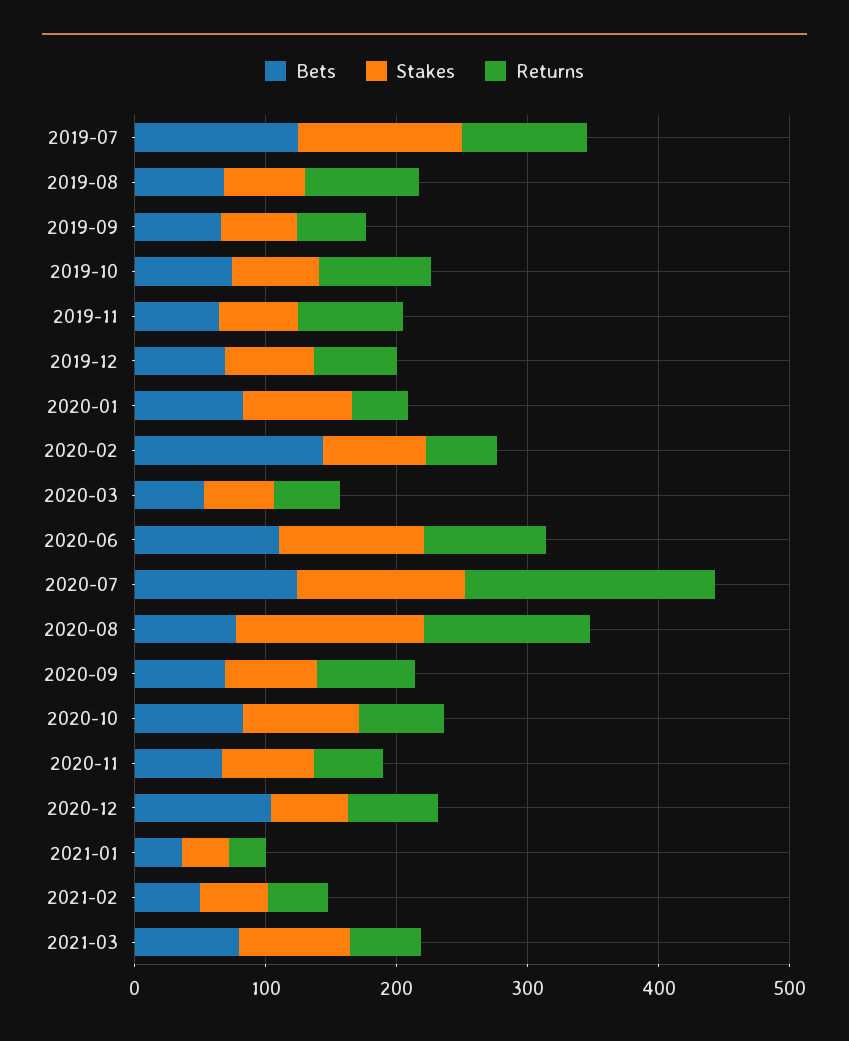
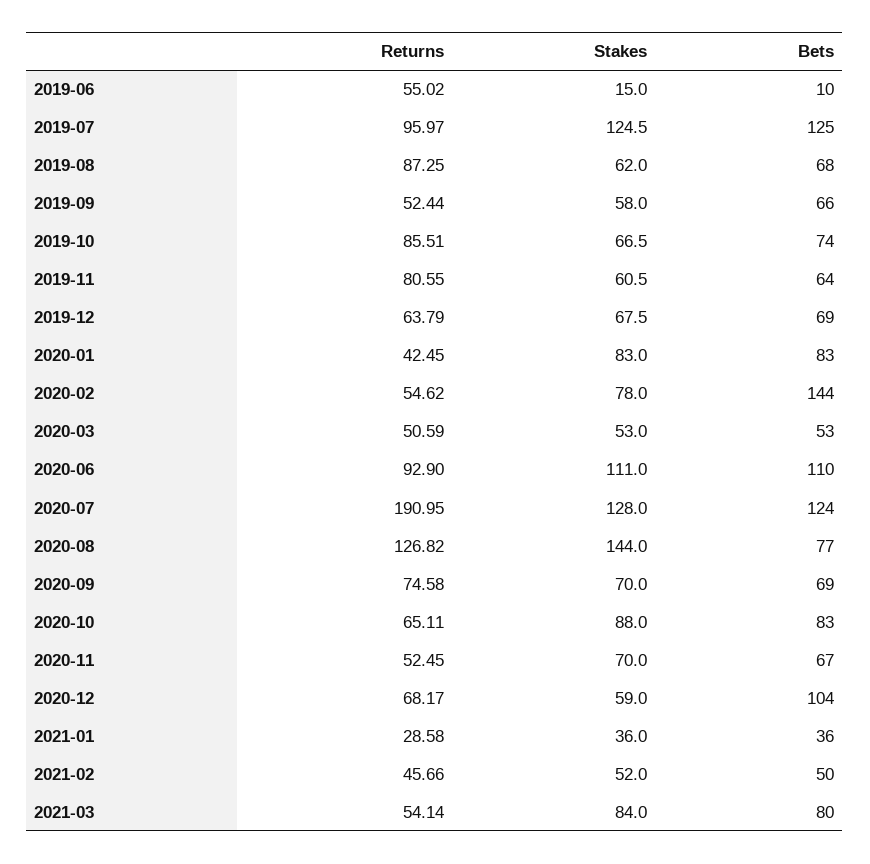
  {
    "Bets": {
      "2019-07": 125,
      "2019-08": 68,
      "2019-09": 66,
      "2019-10": 74,
      "2019-11": 64,
      "2019-12": 69,
      "2020-01": 83,
      "2020-02": 144,
      "2020-03": 53,
      "2020-06": 110,
      "2020-07": 124,
      "2020-08": 77,
      "2020-09": 69,
      "2020-10": 83,
      "2020-11": 67,
      "2020-12": 104,
      "2021-01": 36,
      "2021-02": 50,
-     "2021-03": 80
+     "2021-03": 80,
+     "2019-06": 10
    },
    "Stakes": {
      "2019-07": 124.5,
      "2019-08": 62,
      "2019-09": 58,
      "2019-10": 66.5,
      "2019-11": 60.5,
      "2019-12": 67.5,
      "2020-01": 83,
      "2020-02": 78,
      "2020-03": 53,
      "2020-06": 111,
      "2020-07": 128,
      "2020-08": 144,
      "2020-09": 70,
      "2020-10": 88,
      "2020-11": 70,
      "2020-12": 59,
      "2021-01": 36,
      "2021-02": 52,
-     "2021-03": 84
+     "2021-03": 84,
+     "2019-06": 15
    },
    "Returns": {
      "2019-07": 95.97,
      "2019-08": 87.25,
      "2019-09": 52.44,
      "2019-10": 85.51,
      "2019-11": 80.55,
      "2019-12": 63.79,
      "2020-01": 42.45,
      "2020-02": 54.62,
      "2020-03": 50.59,
      "2020-06": 92.9,
      "2020-07": 190.95,
      "2020-08": 126.82,
      "2020-09": 74.58,
      "2020-10": 65.11,
      "2020-11": 52.45,
      "2020-12": 68.17,
      "2021-01": 28.58,
      "2021-02": 45.66,
-     "2021-03": 54.14
+     "2021-03": 54.14,
+     "2019-06": 55.02
    }
  }

